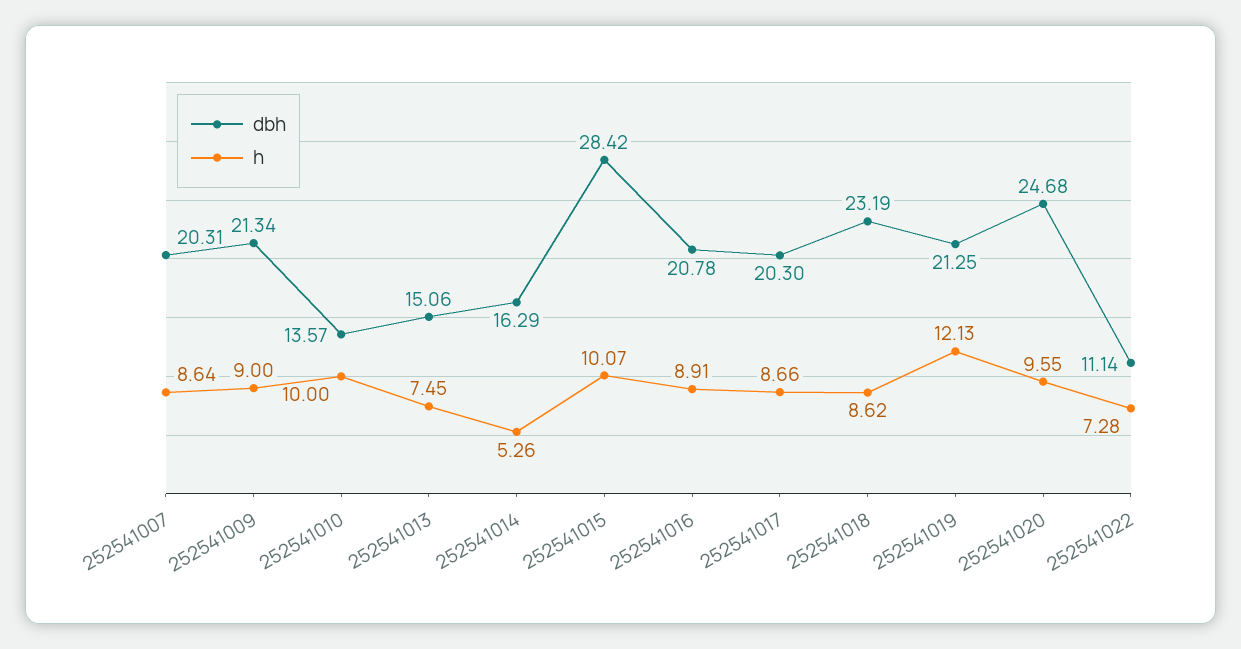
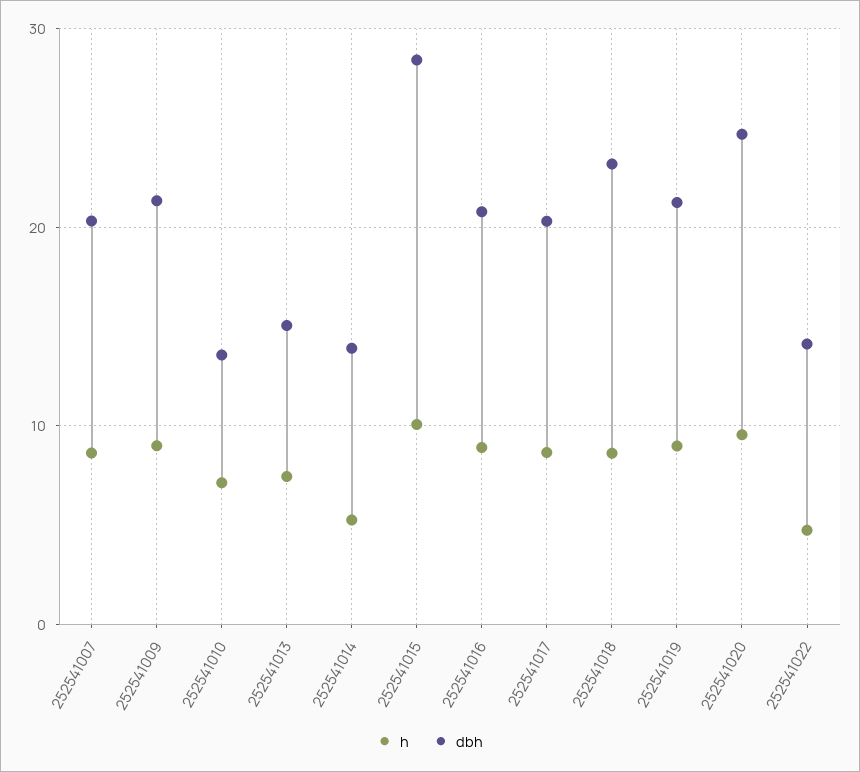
  {
    "dbh": {
      "252541007": 20.31,
      "252541009": 21.34,
      "252541010": 13.57,
      "252541013": 15.06,
-     "252541014": 16.29,
+     "252541014": 14,
      "252541015": 28.42,
      "252541016": 20.78,
      "252541017": 20.3,
      "252541018": 23.19,
      "252541019": 21.25,
      "252541020": 24.68,
-     "252541022": 11.14
+     "252541022": 14
    },
    "h": {
      "252541007": 8.64,
      "252541009": 9,
-     "252541010": 10,
+     "252541010": 7,
      "252541013": 7.45,
      "252541014": 5.26,
      "252541015": 10.07,
      "252541016": 8.91,
      "252541017": 8.66,
      "252541018": 8.62,
-     "252541019": 12.13,
+     "252541019": 9,
      "252541020": 9.55,
-     "252541022": 7.28
+     "252541022": 5
    }
  }

